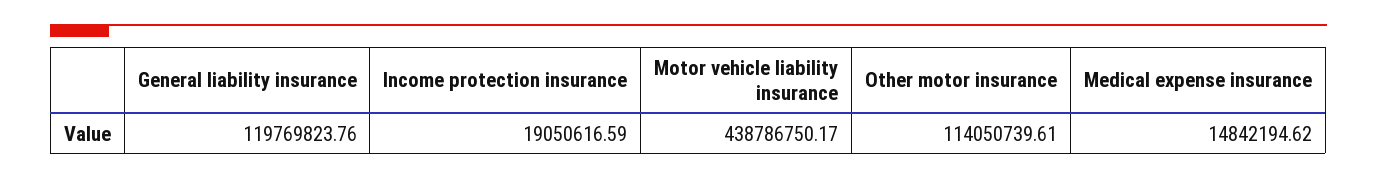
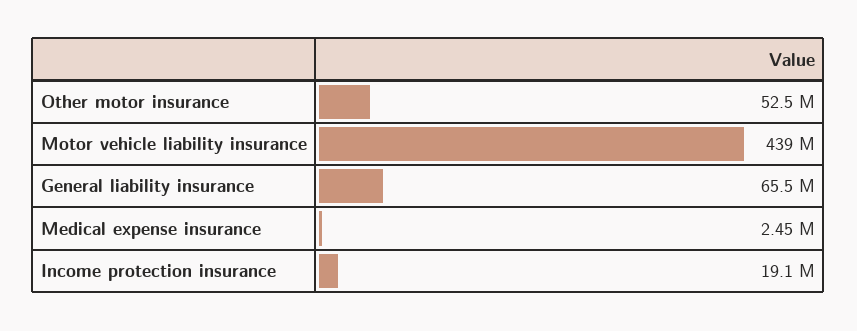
  {
-   "General liability insurance": 119769823.76,
+   "General liability insurance": 65500000,
    "Income protection insurance": 19050616.59,
    "Motor vehicle liability insurance": 438786750.17,
-   "Other motor insurance": 114050739.61,
+   "Other motor insurance": 52500000,
-   "Medical expense insurance": 14842194.62
+   "Medical expense insurance": 2450000
  }

